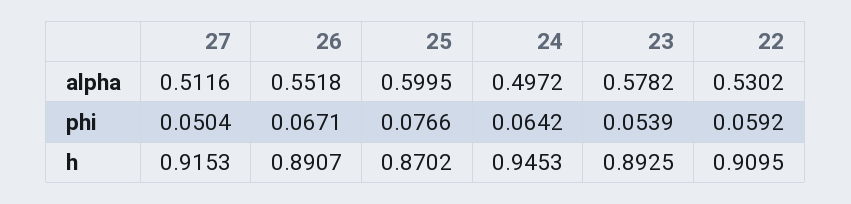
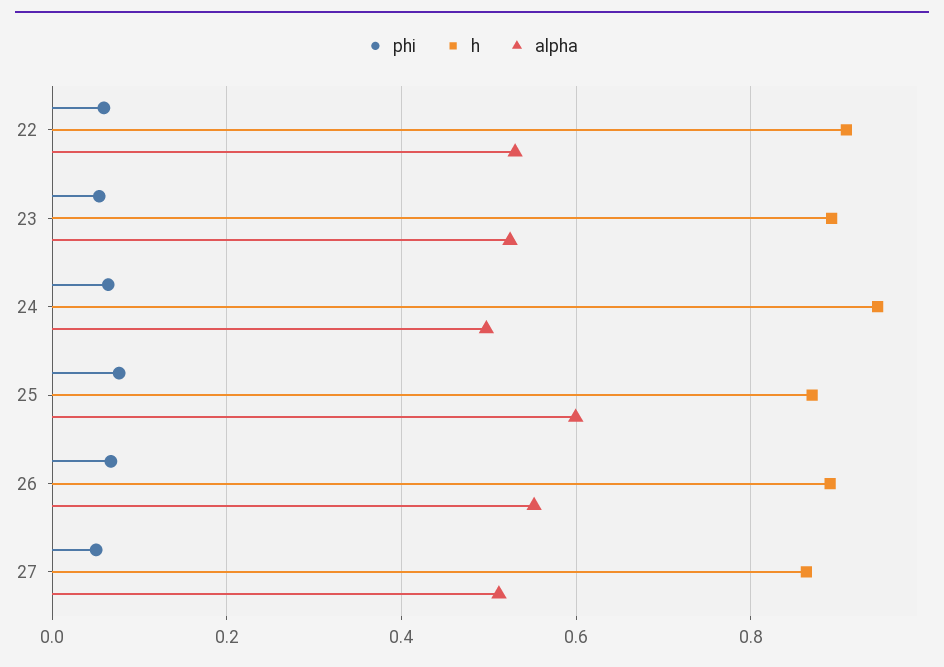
  {
    "alpha": {
      "27": 0.5116,
      "26": 0.5518,
      "25": 0.5995,
      "24": 0.4972,
-     "23": 0.5782,
+     "23": 0.52,
      "22": 0.5302
    },
    "phi": {
      "27": 0.0504,
      "26": 0.0671,
      "25": 0.0766,
      "24": 0.0642,
      "23": 0.0539,
      "22": 0.0592
    },
    "h": {
-     "27": 0.9153,
+     "27": 0.86,
      "26": 0.8907,
      "25": 0.8702,
      "24": 0.9453,
      "23": 0.8925,
      "22": 0.9095
    }
  }

